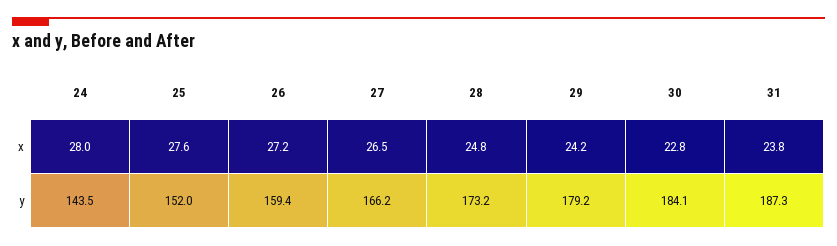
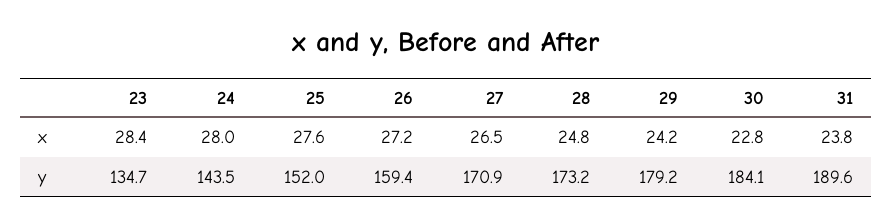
  {
    "24": {
      "x": 28,
      "y": 143.5
    },
    "25": {
      "x": 27.6,
      "y": 152
    },
    "26": {
      "x": 27.2,
      "y": 159.4
    },
    "27": {
      "x": 26.5,
-     "y": 166.2
+     "y": 170.9
    },
    "28": {
      "x": 24.8,
      "y": 173.2
    },
    "29": {
      "x": 24.2,
      "y": 179.2
    },
    "30": {
      "x": 22.8,
      "y": 184.1
    },
    "31": {
      "x": 23.8,
-     "y": 187.3
+     "y": 189.6
-   }
+   },
+   "23": {
+     "x": 28.4,
+     "y": 134.7
+   }
  }

